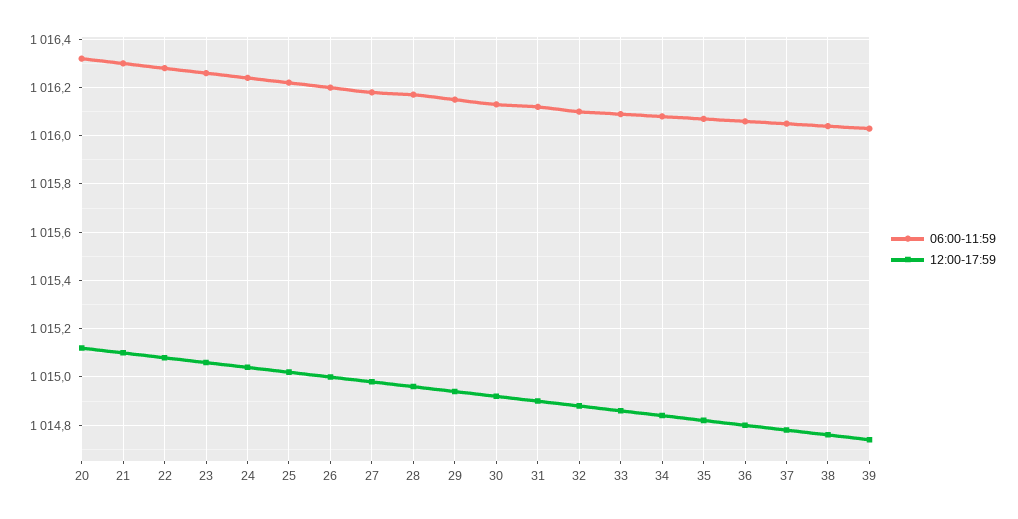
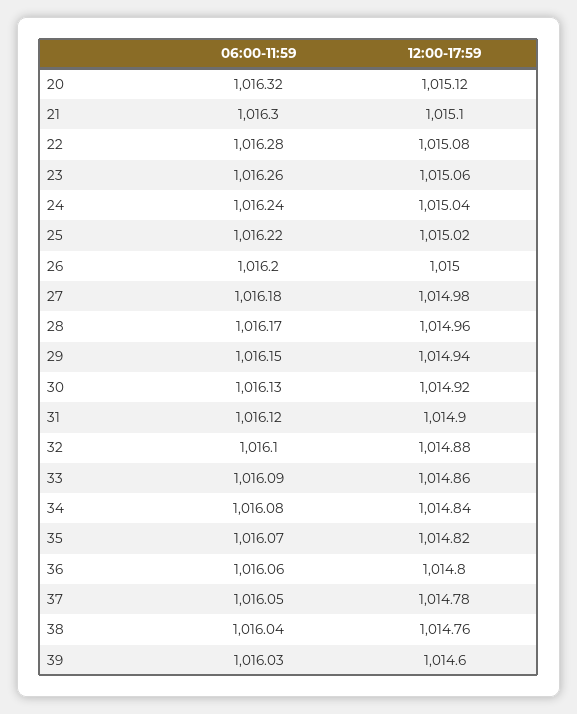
  {
    "06:00-11:59": {
      "20": 1016.32,
      "21": 1016.3,
      "22": 1016.28,
      "23": 1016.26,
      "24": 1016.24,
      "25": 1016.22,
      "26": 1016.2,
      "27": 1016.18,
      "28": 1016.17,
      "29": 1016.15,
      "30": 1016.13,
      "31": 1016.12,
      "32": 1016.1,
      "33": 1016.09,
      "34": 1016.08,
      "35": 1016.07,
      "36": 1016.06,
      "37": 1016.05,
      "38": 1016.04,
      "39": 1016.03
    },
    "12:00-17:59": {
      "20": 1015.12,
      "21": 1015.1,
      "22": 1015.08,
      "23": 1015.06,
      "24": 1015.04,
      "25": 1015.02,
      "26": 1015,
      "27": 1014.98,
      "28": 1014.96,
      "29": 1014.94,
      "30": 1014.92,
      "31": 1014.9,
      "32": 1014.88,
      "33": 1014.86,
      "34": 1014.84,
      "35": 1014.82,
      "36": 1014.8,
      "37": 1014.78,
      "38": 1014.76,
-     "39": 1014.75
+     "39": 1014.6
    }
  }

